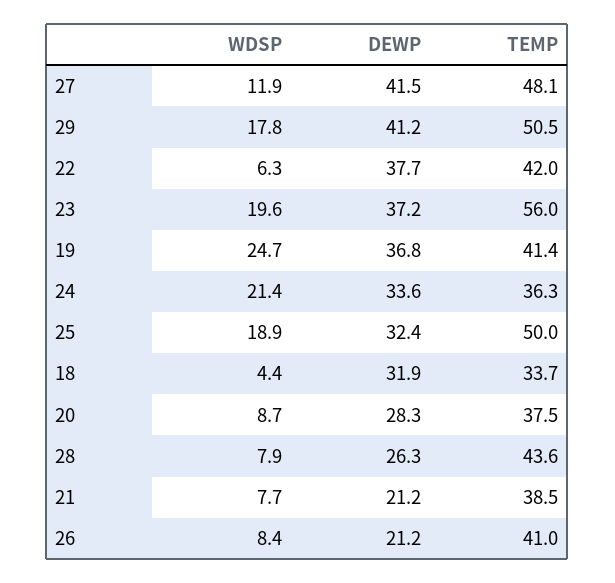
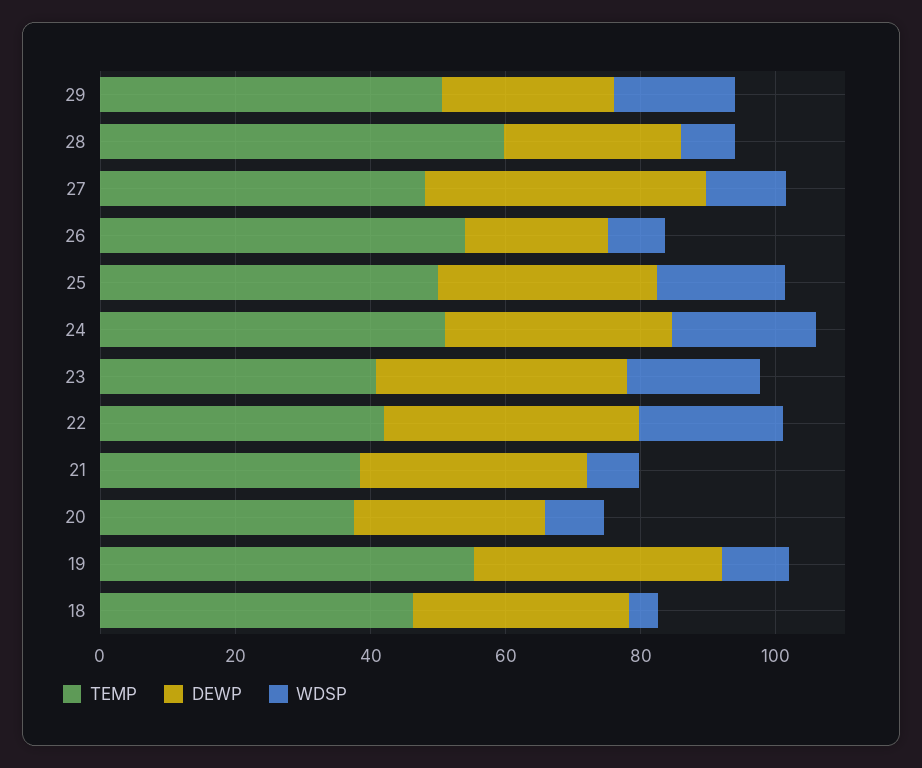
  {
    "WDSP": {
      "27": 11.9,
      "29": 17.8,
-     "22": 6.3,
+     "22": 20,
      "23": 19.6,
-     "19": 24.7,
+     "19": 10,
      "24": 21.4,
      "25": 18.9,
      "18": 4.4,
      "20": 8.7,
      "28": 7.9,
      "21": 7.7,
      "26": 8.4
    },
    "DEWP": {
      "27": 41.5,
-     "29": 41.2,
+     "29": 25,
      "22": 37.7,
      "23": 37.2,
      "19": 36.8,
      "24": 33.6,
      "25": 32.4,
      "18": 31.9,
      "20": 28.3,
      "28": 26.3,
-     "21": 21.2,
+     "21": 35,
      "26": 21.2
    },
    "TEMP": {
      "27": 48.1,
      "29": 50.5,
      "22": 42,
-     "23": 56,
+     "23": 40,
-     "19": 41.4,
+     "19": 55,
-     "24": 36.3,
+     "24": 50,
      "25": 50,
-     "18": 33.7,
+     "18": 45,
      "20": 37.5,
-     "28": 43.6,
+     "28": 60,
      "21": 38.5,
-     "26": 41
+     "26": 55
    }
  }

